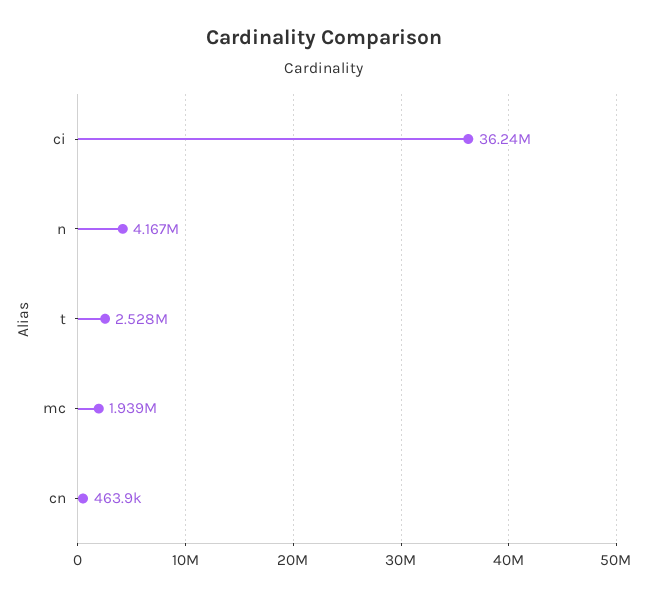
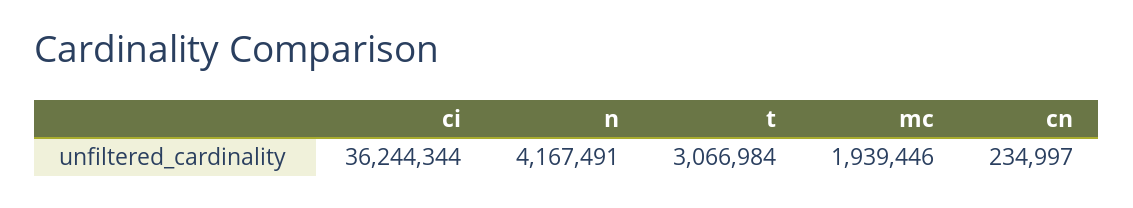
  {
    "ci": 36244344,
    "n": 4167491,
-   "t": 2528000,
+   "t": 3066984,
    "mc": 1939446,
-   "cn": 463900
+   "cn": 234997
  }

